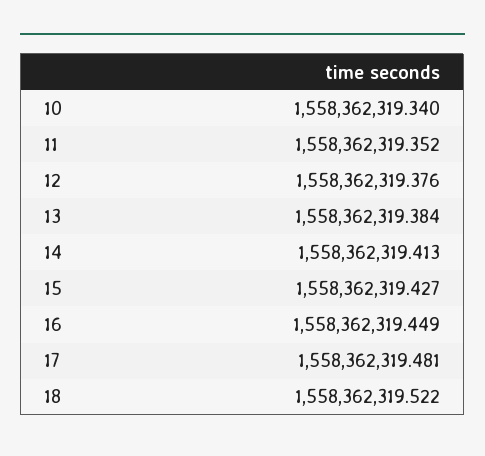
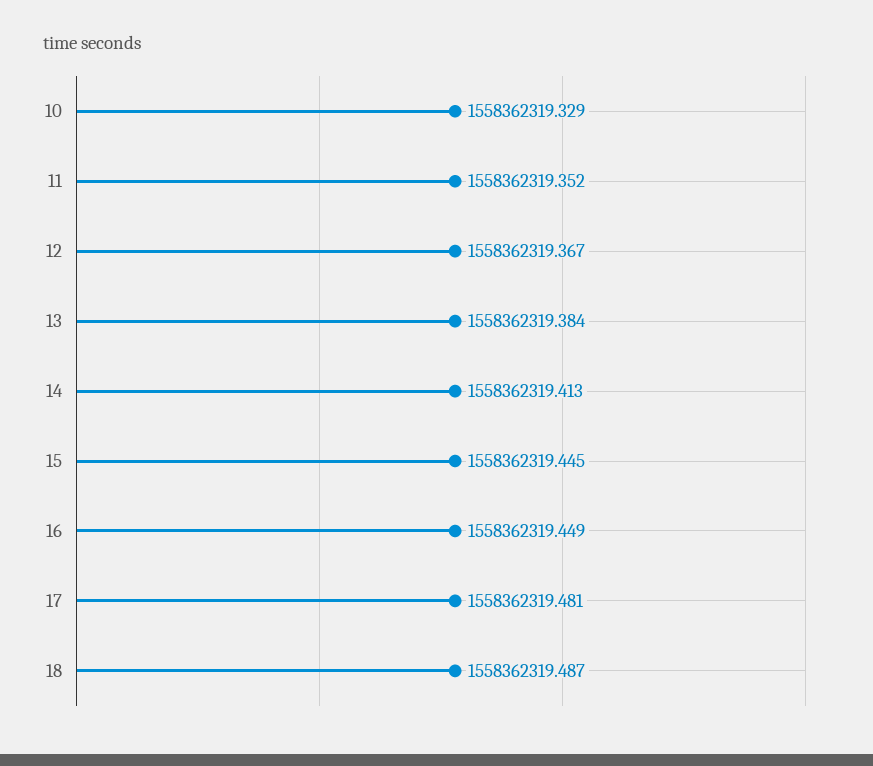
  {
-   "10": 1558362319.34,
+   "10": 1558362319.329,
    "11": 1558362319.352,
-   "12": 1558362319.376,
+   "12": 1558362319.367,
    "13": 1558362319.384,
    "14": 1558362319.413,
-   "15": 1558362319.427,
+   "15": 1558362319.445,
    "16": 1558362319.449,
    "17": 1558362319.481,
-   "18": 1558362319.522
+   "18": 1558362319.487
  }

